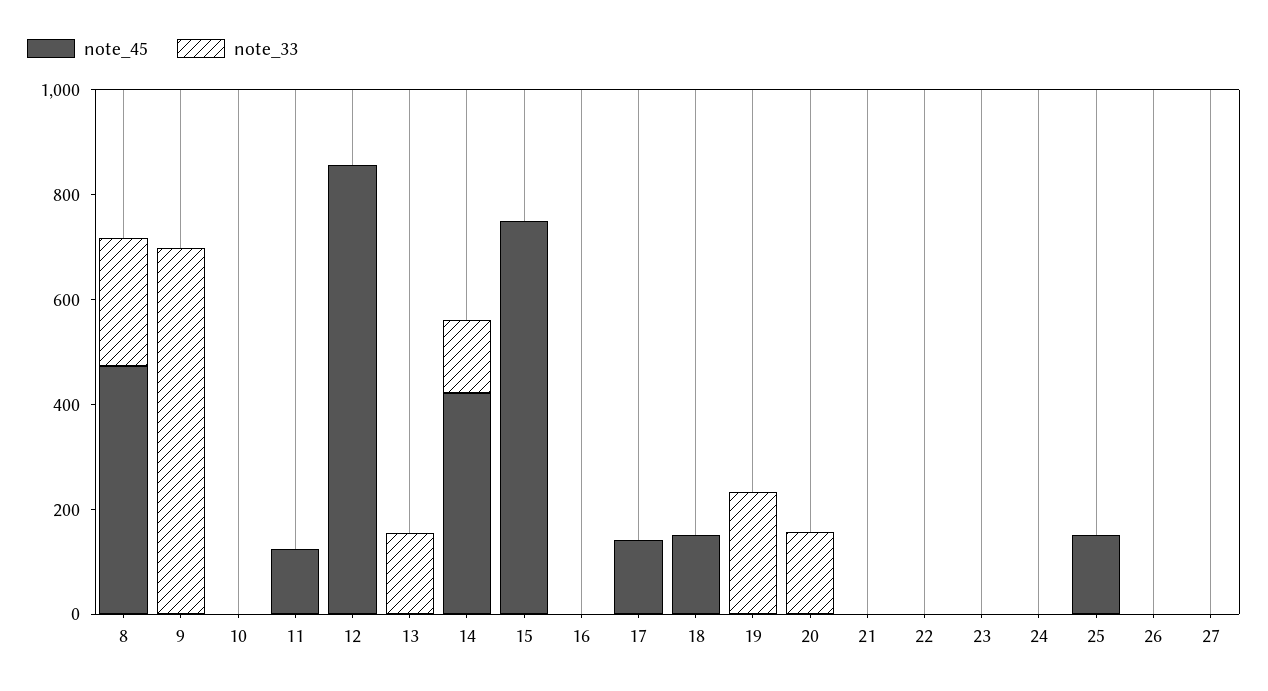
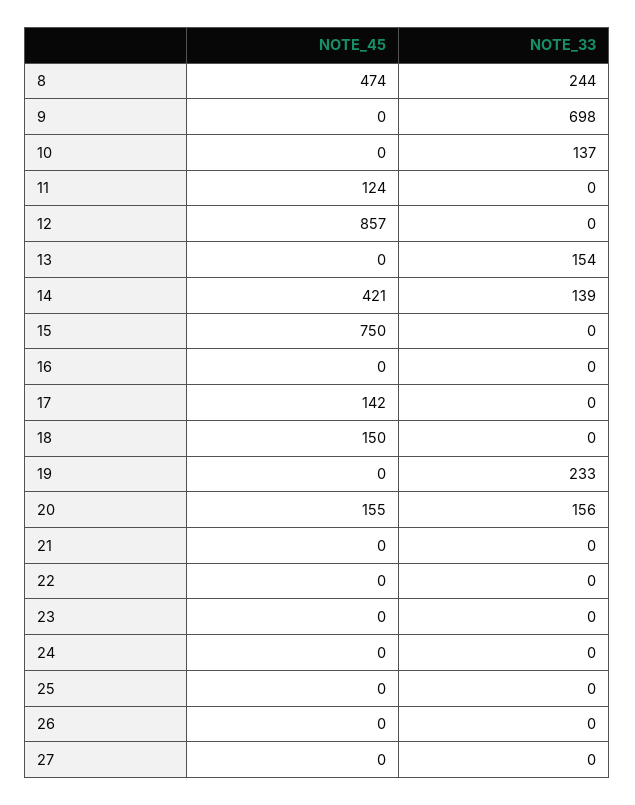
  {
    "note_45": {
      "8": 474,
      "9": 0,
      "10": 0,
      "11": 124,
      "12": 857,
      "13": 0,
      "14": 421,
      "15": 750,
      "16": 0,
      "17": 142,
      "18": 150,
      "19": 0,
-     "20": 0,
+     "20": 155,
      "21": 0,
      "22": 0,
      "23": 0,
      "24": 0,
-     "25": 150,
+     "25": 0,
      "26": 0,
      "27": 0
    },
    "note_33": {
      "8": 244,
      "9": 698,
-     "10": 0,
+     "10": 137,
      "11": 0,
      "12": 0,
      "13": 154,
      "14": 139,
      "15": 0,
      "16": 0,
      "17": 0,
      "18": 0,
      "19": 233,
      "20": 156,
      "21": 0,
      "22": 0,
      "23": 0,
      "24": 0,
      "25": 0,
      "26": 0,
      "27": 0
    }
  }

